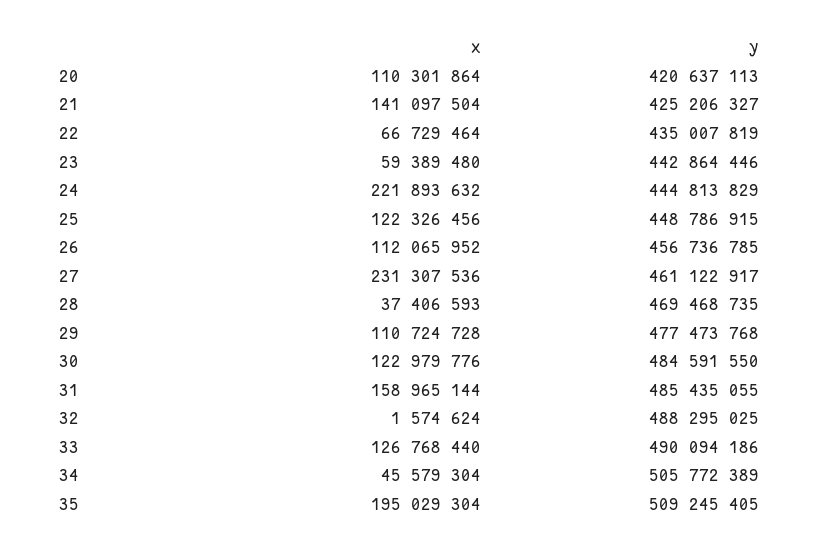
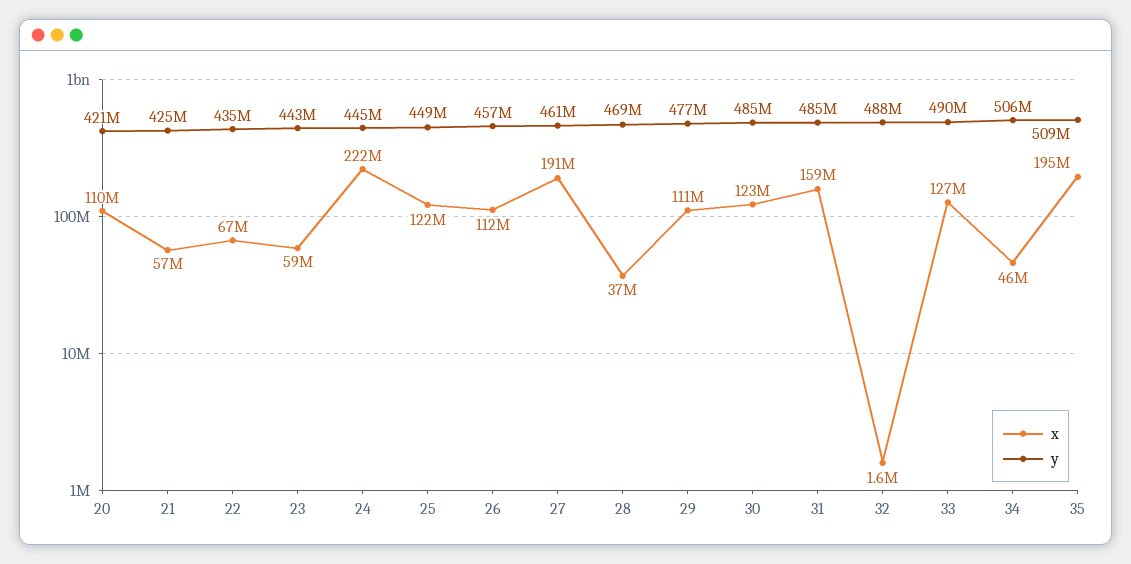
  {
    "x": {
      "20": 110301864,
-     "21": 141097504,
+     "21": 57000000,
      "22": 66729464,
      "23": 59389480,
      "24": 221893632,
      "25": 122326456,
      "26": 112065952,
-     "27": 231307536,
+     "27": 191000000,
      "28": 37406593,
      "29": 110724728,
      "30": 122979776,
      "31": 158965144,
      "32": 1574624,
      "33": 126768440,
      "34": 45579304,
      "35": 195029304
    },
    "y": {
      "20": 420637113,
      "21": 425206327,
      "22": 435007819,
      "23": 442864446,
      "24": 444813829,
      "25": 448786915,
      "26": 456736785,
      "27": 461122917,
      "28": 469468735,
      "29": 477473768,
      "30": 484591550,
      "31": 485435055,
      "32": 488295025,
      "33": 490094186,
      "34": 505772389,
      "35": 509245405
    }
  }

